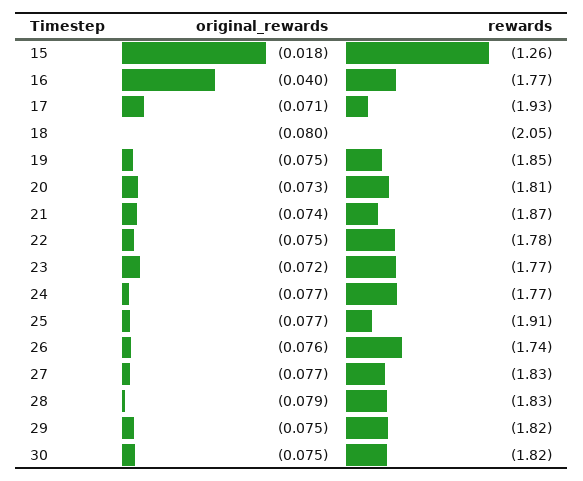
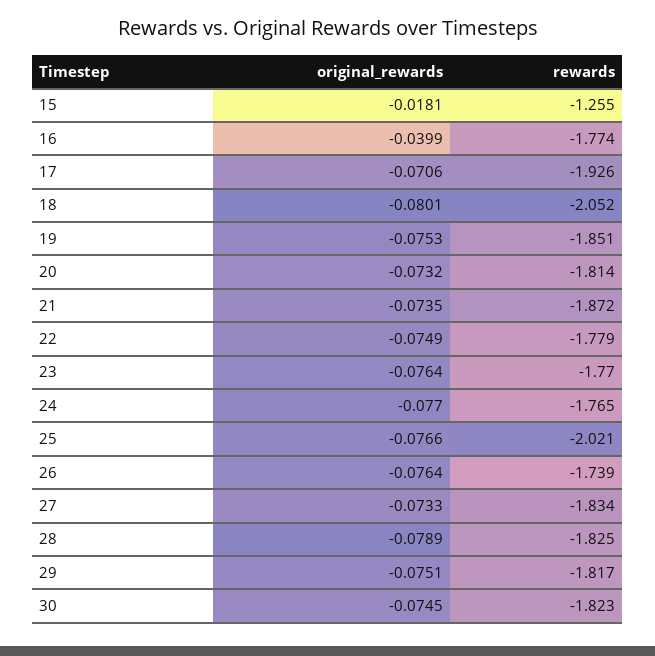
  {
    "original_rewards": {
      "15": -0.0181,
      "16": -0.0399,
      "17": -0.0706,
      "18": -0.0801,
      "19": -0.0753,
      "20": -0.0732,
      "21": -0.0735,
      "22": -0.0749,
-     "23": -0.072,
+     "23": -0.0764,
      "24": -0.077,
      "25": -0.0766,
      "26": -0.0764,
-     "27": -0.077,
+     "27": -0.0733,
      "28": -0.0789,
      "29": -0.0751,
      "30": -0.0745
    },
    "rewards": {
      "15": -1.255,
      "16": -1.774,
      "17": -1.926,
      "18": -2.052,
      "19": -1.851,
      "20": -1.814,
      "21": -1.872,
      "22": -1.779,
      "23": -1.77,
      "24": -1.765,
-     "25": -1.91,
+     "25": -2.021,
      "26": -1.739,
      "27": -1.834,
      "28": -1.825,
      "29": -1.817,
      "30": -1.823
    }
  }

